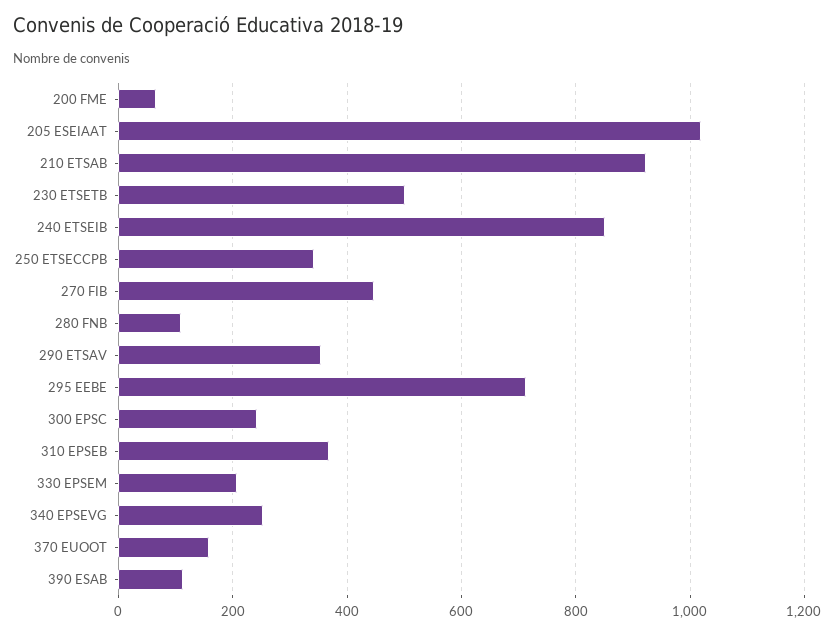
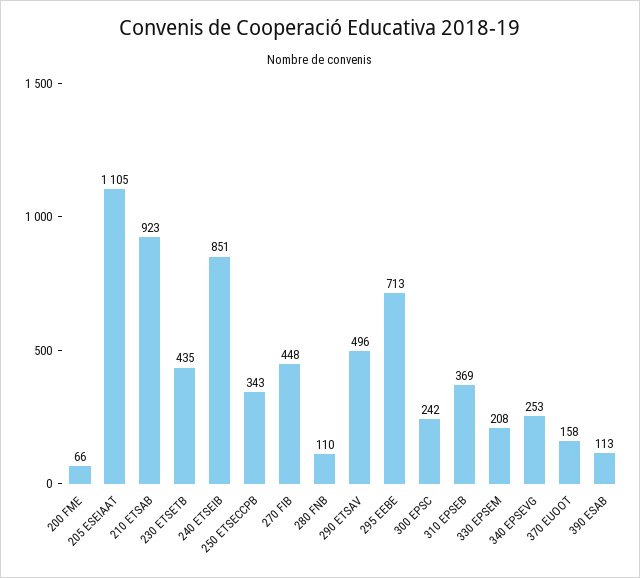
  {
    "200 FME": 66,
-   "205 ESEIAAT": 1020,
+   "205 ESEIAAT": 1105,
    "210 ETSAB": 923,
-   "230 ETSETB": 500,
+   "230 ETSETB": 435,
    "240 ETSEIB": 851,
    "250 ETSECCPB": 343,
    "270 FIB": 448,
    "280 FNB": 110,
-   "290 ETSAV": 360,
+   "290 ETSAV": 496,
    "295 EEBE": 713,
    "300 EPSC": 242,
    "310 EPSEB": 369,
    "330 EPSEM": 208,
    "340 EPSEVG": 253,
    "370 EUOOT": 158,
    "390 ESAB": 113
  }

